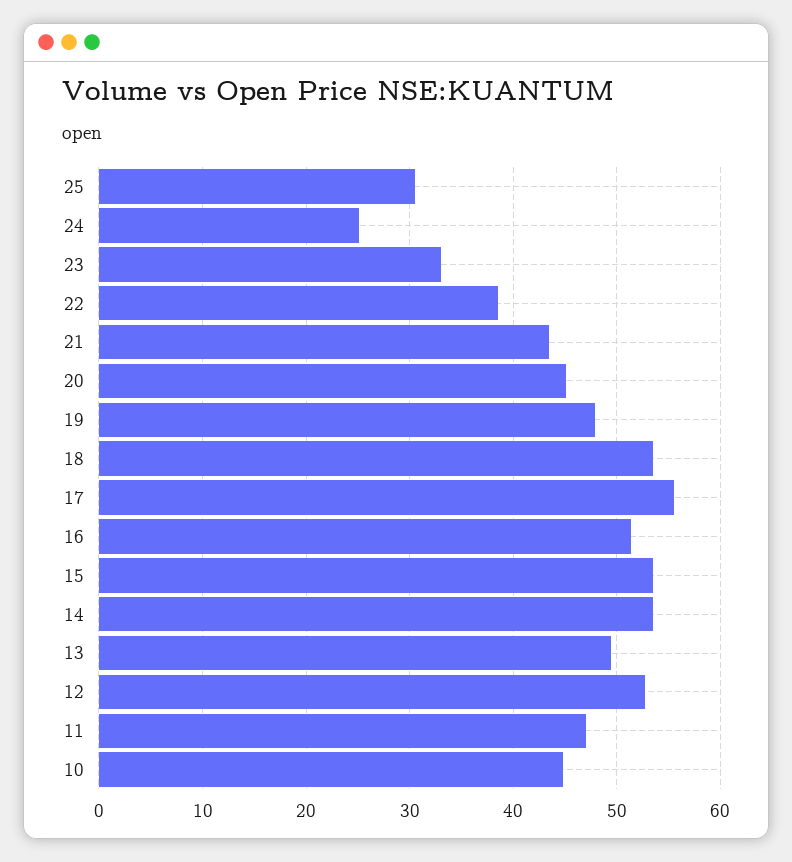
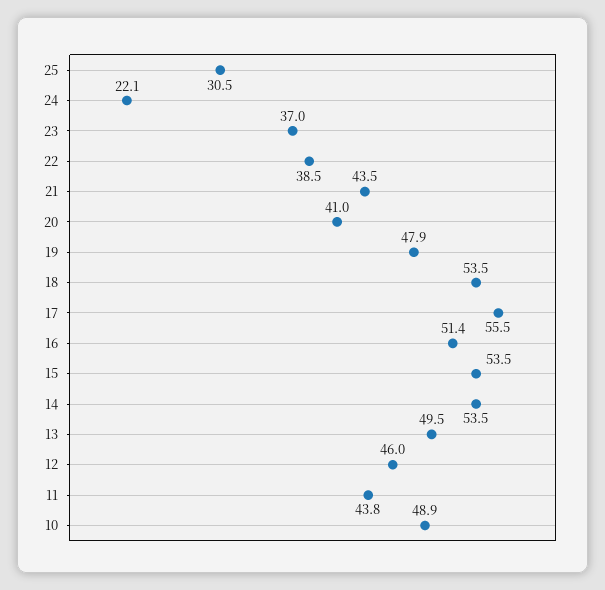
  {
    "25": 30.5,
-   "24": 25,
+   "24": 22.1,
-   "23": 33,
+   "23": 37,
    "22": 38.5,
    "21": 43.5,
-   "20": 45,
+   "20": 41,
    "19": 47.9,
    "18": 53.5,
    "17": 55.5,
    "16": 51.4,
    "15": 53.5,
    "14": 53.5,
    "13": 49.5,
-   "12": 53,
+   "12": 46,
-   "11": 47,
+   "11": 43.8,
-   "10": 45
+   "10": 48.9
  }

